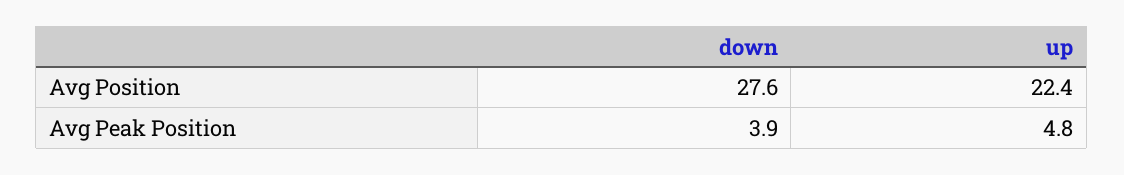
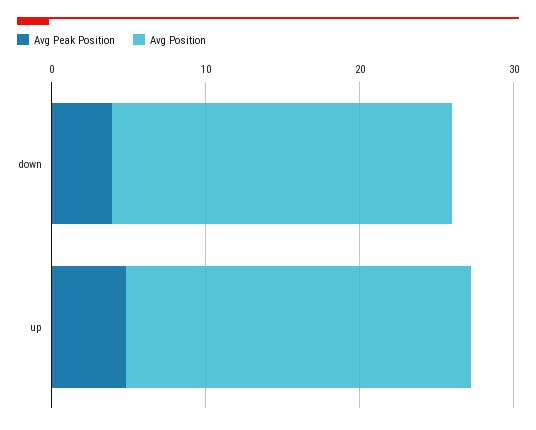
  {
    "Avg Position": {
-     "down": 27.6,
+     "down": 22,
      "up": 22.4
    },
    "Avg Peak Position": {
      "down": 3.9,
      "up": 4.8
    }
  }

